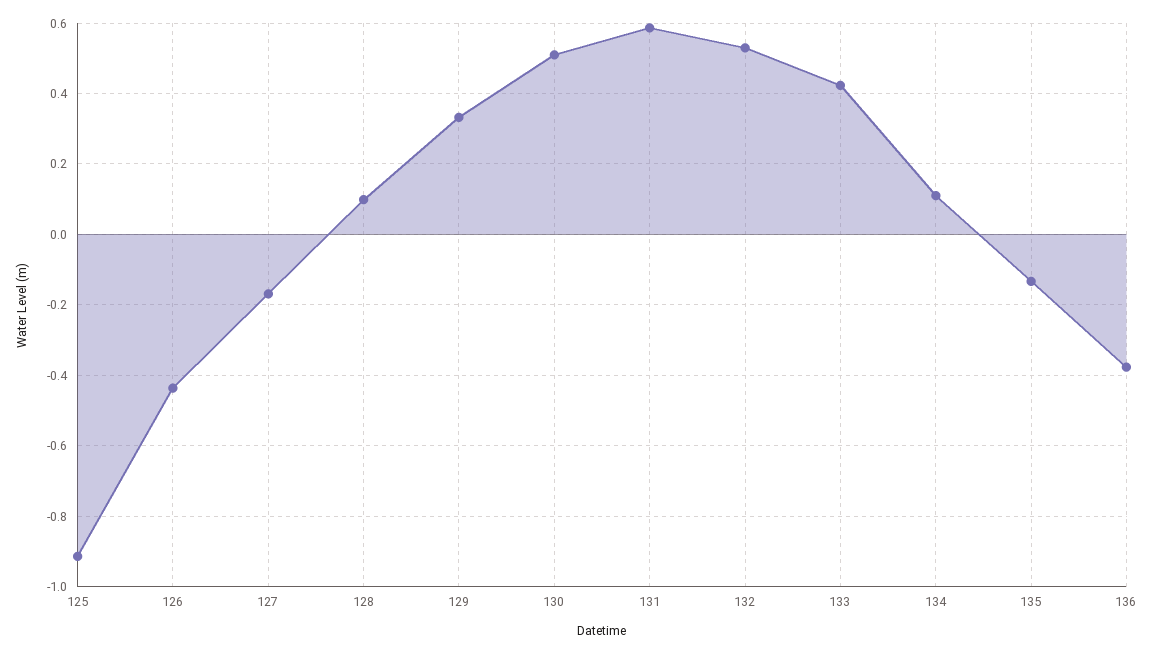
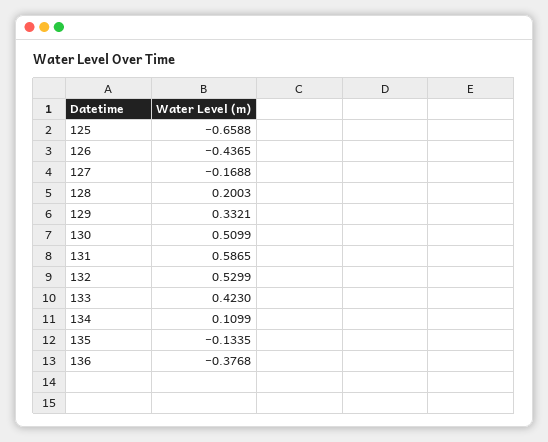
  {
-   "125": -0.92,
+   "125": -0.6588,
    "126": -0.4365,
    "127": -0.1688,
-   "128": 0.1,
+   "128": 0.2003,
    "129": 0.3321,
    "130": 0.5099,
    "131": 0.5865,
    "132": 0.5299,
    "133": 0.423,
    "134": 0.1099,
    "135": -0.1335,
    "136": -0.3768
  }

